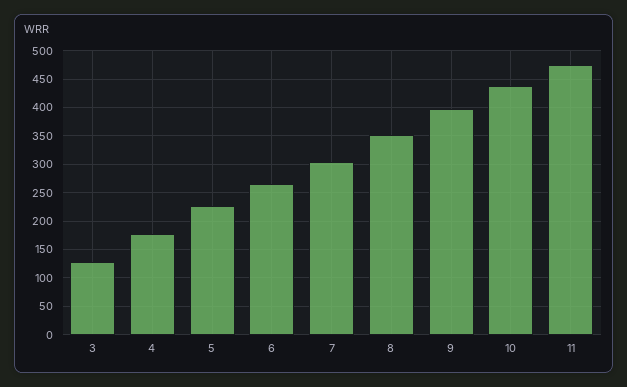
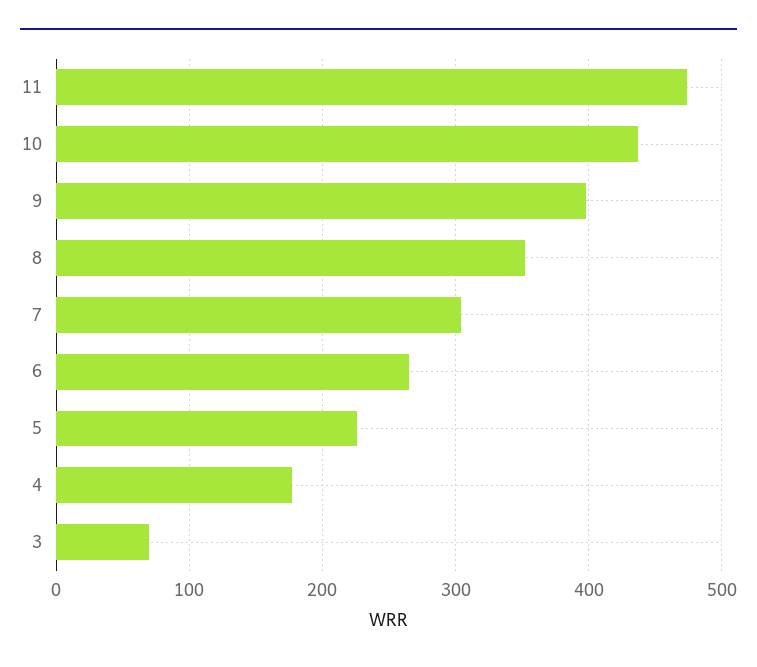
  {
-   "3": 125,
+   "3": 70,
    "4": 180,
    "5": 230,
    "6": 270,
    "7": 300,
    "8": 350,
    "9": 400,
    "10": 440,
    "11": 470
  }

